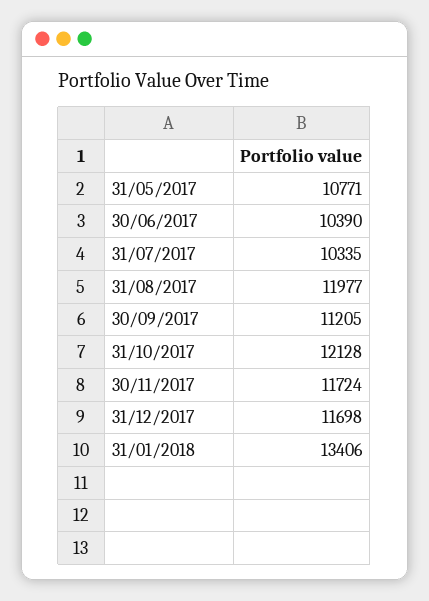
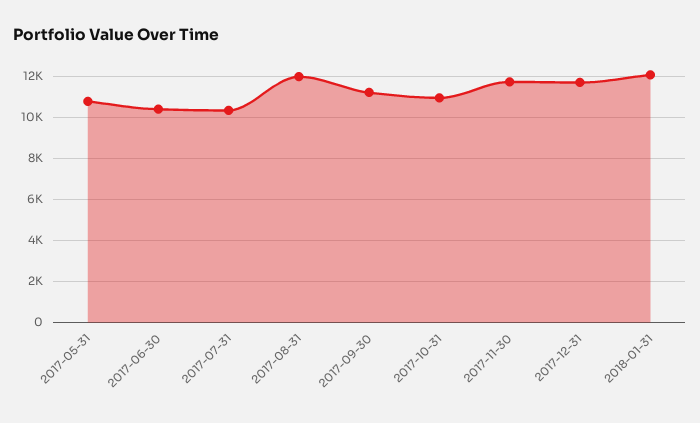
  {
    "31/05/2017": 10771,
    "30/06/2017": 10390,
    "31/07/2017": 10335,
    "31/08/2017": 11977,
    "30/09/2017": 11205,
-   "31/10/2017": 12128,
+   "31/10/2017": 11000,
    "30/11/2017": 11724,
    "31/12/2017": 11698,
-   "31/01/2018": 13406
+   "31/01/2018": 12000
  }

